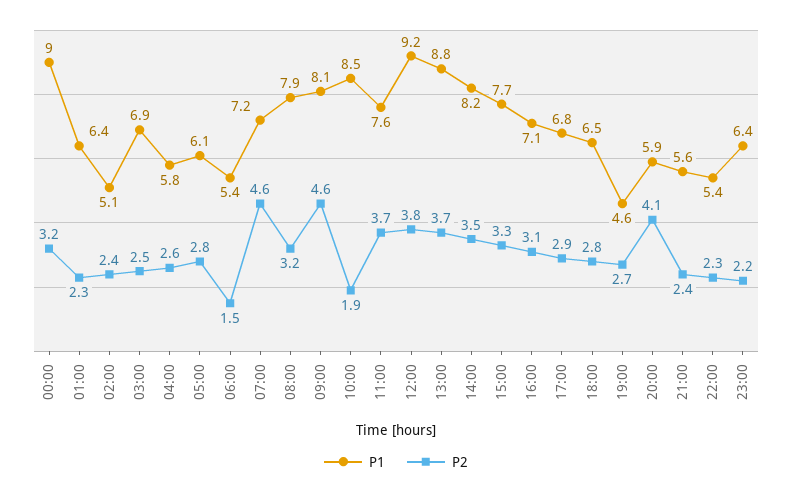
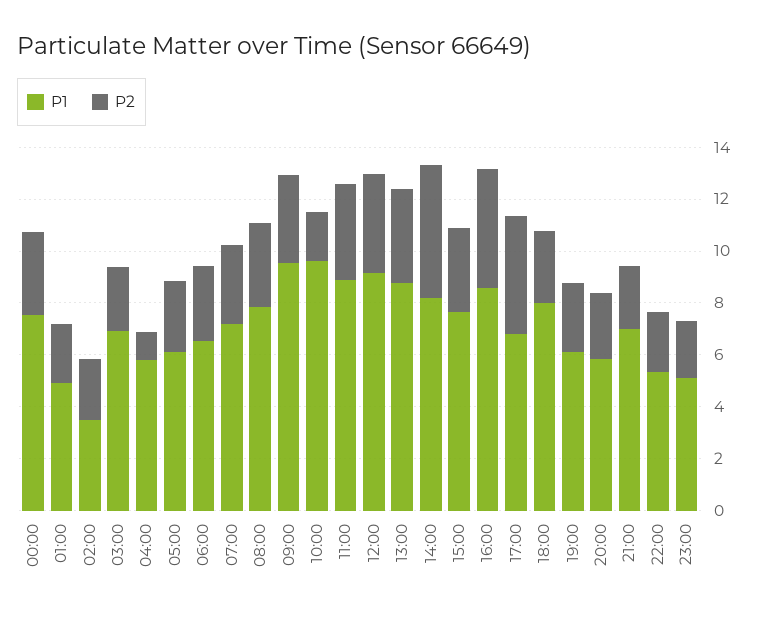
  {
    "P1": {
-     "00:00": 9,
+     "00:00": 7.5,
-     "01:00": 6.4,
+     "01:00": 5,
-     "02:00": 5.1,
+     "02:00": 3.5,
      "03:00": 6.9,
      "04:00": 5.8,
      "05:00": 6.1,
-     "06:00": 5.4,
+     "06:00": 6.5,
      "07:00": 7.2,
      "08:00": 7.9,
-     "09:00": 8.1,
+     "09:00": 9.5,
-     "10:00": 8.5,
+     "10:00": 9.5,
-     "11:00": 7.6,
+     "11:00": 9,
      "12:00": 9.2,
      "13:00": 8.8,
      "14:00": 8.2,
      "15:00": 7.7,
-     "16:00": 7.1,
+     "16:00": 8.5,
      "17:00": 6.8,
-     "18:00": 6.5,
+     "18:00": 8,
-     "19:00": 4.6,
+     "19:00": 6,
      "20:00": 5.9,
-     "21:00": 5.6,
+     "21:00": 7,
      "22:00": 5.4,
-     "23:00": 6.4
+     "23:00": 5
    },
    "P2": {
      "00:00": 3.2,
      "01:00": 2.3,
      "02:00": 2.4,
      "03:00": 2.5,
-     "04:00": 2.6,
+     "04:00": 1,
      "05:00": 2.8,
-     "06:00": 1.5,
+     "06:00": 3,
-     "07:00": 4.6,
+     "07:00": 3,
      "08:00": 3.2,
-     "09:00": 4.6,
+     "09:00": 3.5,
      "10:00": 1.9,
      "11:00": 3.7,
      "12:00": 3.8,
      "13:00": 3.7,
-     "14:00": 3.5,
+     "14:00": 5,
      "15:00": 3.3,
-     "16:00": 3.1,
+     "16:00": 4.5,
-     "17:00": 2.9,
+     "17:00": 4.5,
      "18:00": 2.8,
      "19:00": 2.7,
-     "20:00": 4.1,
+     "20:00": 2.5,
      "21:00": 2.4,
      "22:00": 2.3,
      "23:00": 2.2
    }
  }

